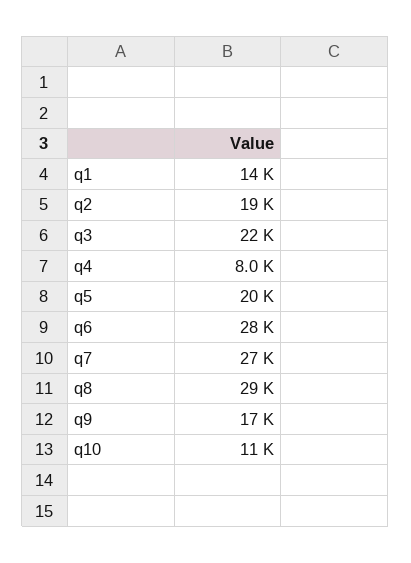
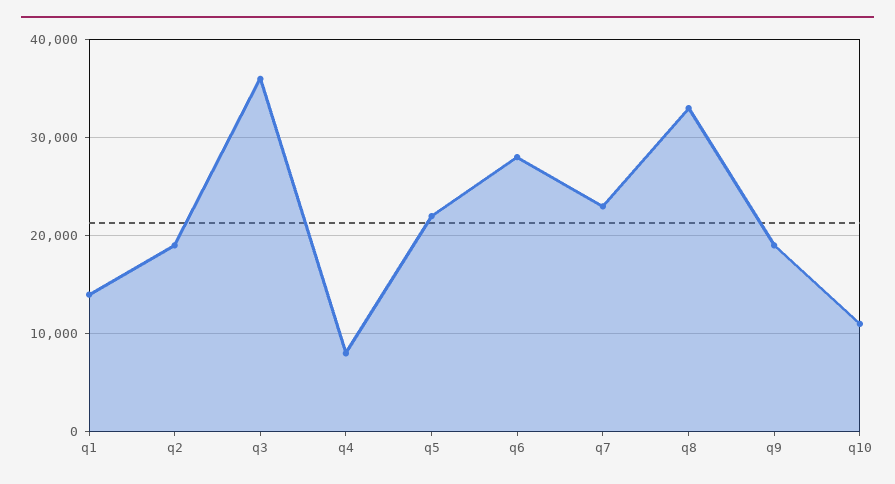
  {
    "q1": 14000,
    "q2": 19000,
-   "q3": 22000,
+   "q3": 36000,
    "q4": 8000,
-   "q5": 20000,
+   "q5": 22000,
    "q6": 28000,
-   "q7": 27000,
+   "q7": 23000,
-   "q8": 29000,
+   "q8": 33000,
-   "q9": 17000,
+   "q9": 19000,
    "q10": 11000
  }

